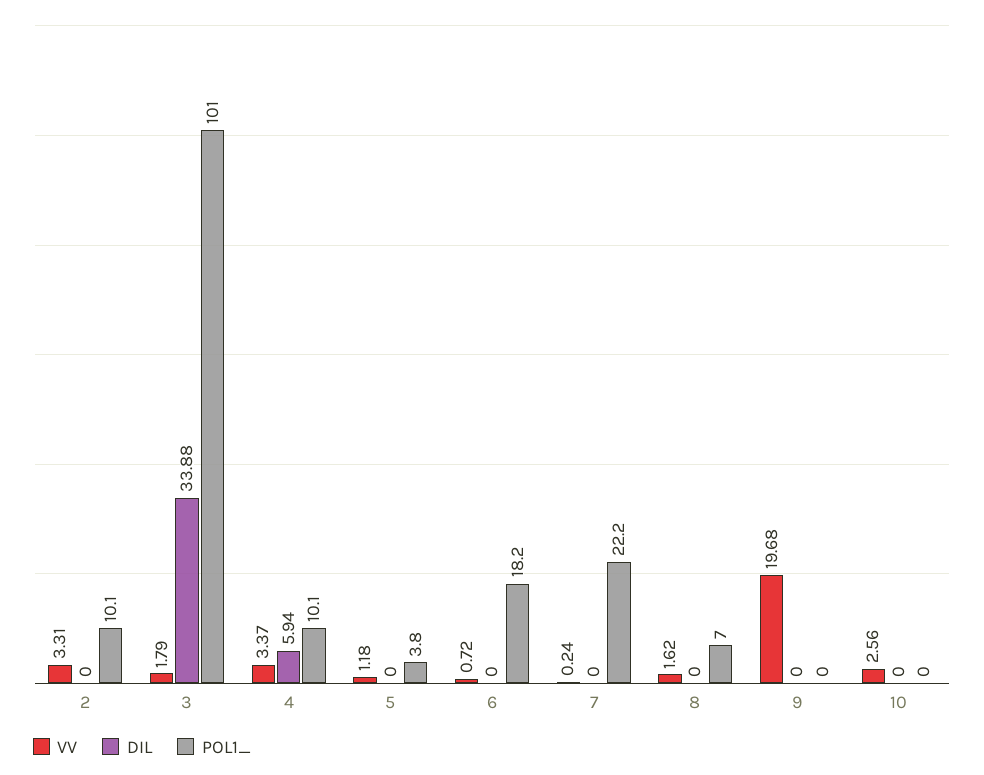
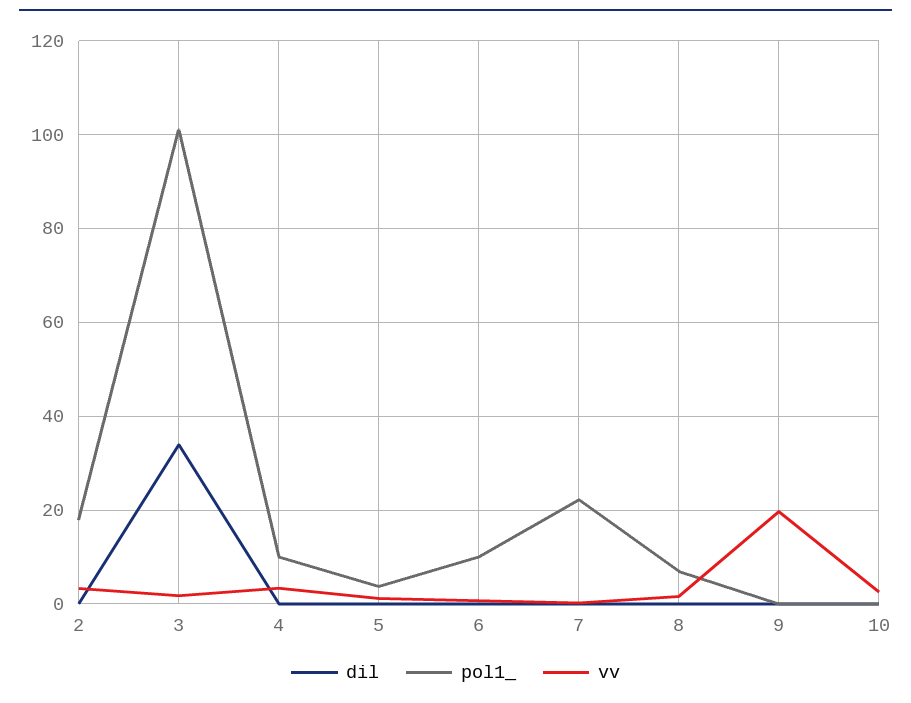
  {
    "VV": {
      "2": 3.31,
      "3": 1.79,
      "4": 3.37,
      "5": 1.18,
      "6": 0.72,
      "7": 0.24,
      "8": 1.62,
      "9": 19.68,
      "10": 2.56
    },
    "DIL": {
      "2": 0,
      "3": 33.88,
-     "4": 5.94,
+     "4": 0,
      "5": 0,
      "6": 0,
      "7": 0,
      "8": 0,
      "9": 0,
      "10": 0
    },
    "POL1_": {
-     "2": 10.1,
+     "2": 18,
      "3": 101,
      "4": 10.1,
      "5": 3.8,
-     "6": 18.2,
+     "6": 10,
      "7": 22.2,
      "8": 7,
      "9": 0,
      "10": 0
    }
  }

